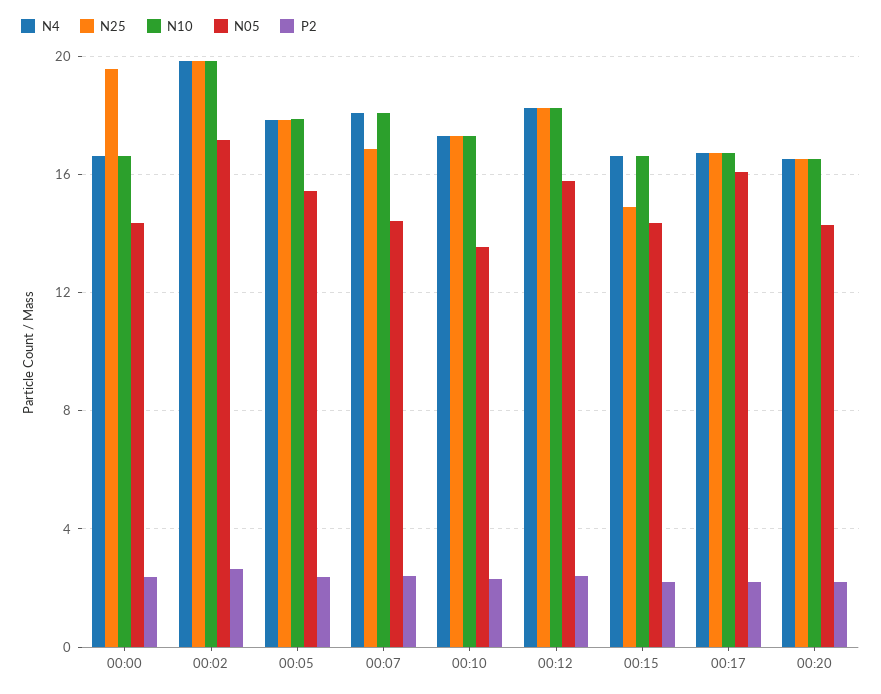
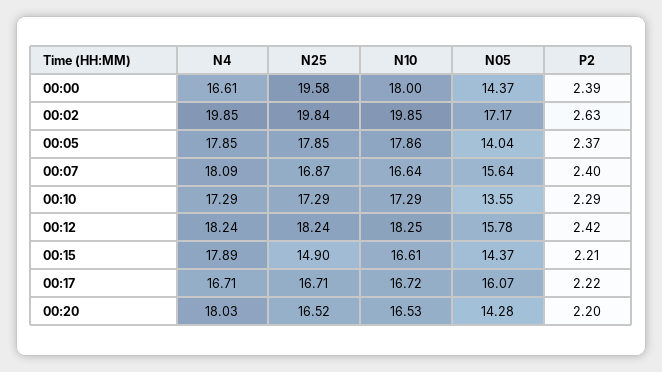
  {
    "N4": {
      "00:00": 16.61,
      "00:02": 19.85,
      "00:05": 17.85,
      "00:07": 18.09,
      "00:10": 17.29,
      "00:12": 18.24,
-     "00:15": 16.5,
+     "00:15": 17.89,
      "00:17": 16.71,
-     "00:20": 16.5
+     "00:20": 18.03
    },
    "N25": {
      "00:00": 19.58,
      "00:02": 19.84,
      "00:05": 17.85,
      "00:07": 16.87,
      "00:10": 17.29,
      "00:12": 18.24,
      "00:15": 14.9,
      "00:17": 16.71,
      "00:20": 16.52
    },
    "N10": {
-     "00:00": 16.5,
+     "00:00": 18,
      "00:02": 19.85,
      "00:05": 17.86,
-     "00:07": 18,
+     "00:07": 16.64,
      "00:10": 17.29,
      "00:12": 18.25,
      "00:15": 16.61,
      "00:17": 16.72,
      "00:20": 16.53
    },
    "N05": {
      "00:00": 14.37,
      "00:02": 17.17,
-     "00:05": 15.5,
+     "00:05": 14.04,
-     "00:07": 14.5,
+     "00:07": 15.64,
      "00:10": 13.55,
      "00:12": 15.78,
      "00:15": 14.37,
      "00:17": 16.07,
      "00:20": 14.28
    },
    "P2": {
      "00:00": 2.39,
      "00:02": 2.63,
      "00:05": 2.37,
      "00:07": 2.4,
      "00:10": 2.29,
      "00:12": 2.42,
      "00:15": 2.21,
      "00:17": 2.22,
      "00:20": 2.2
    }
  }

